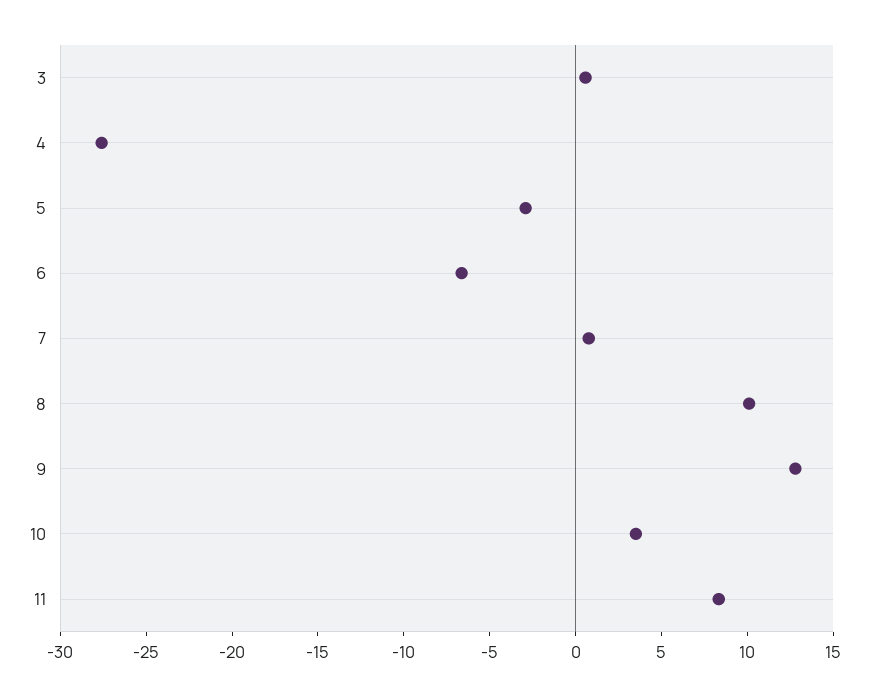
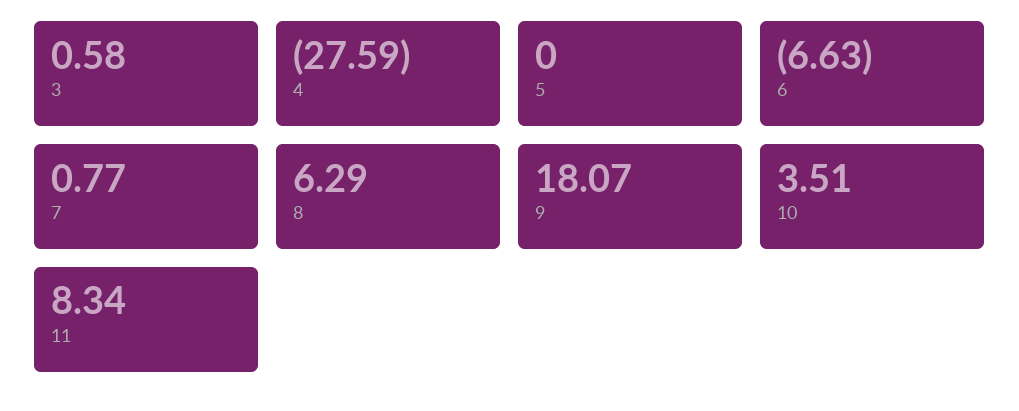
  {
    "3": 0.58,
    "4": -27.59,
-   "5": -3,
+   "5": 0,
    "6": -6.63,
    "7": 0.77,
-   "8": 10,
+   "8": 6.29,
-   "9": 13,
+   "9": 18.07,
    "10": 3.51,
    "11": 8.34
  }

